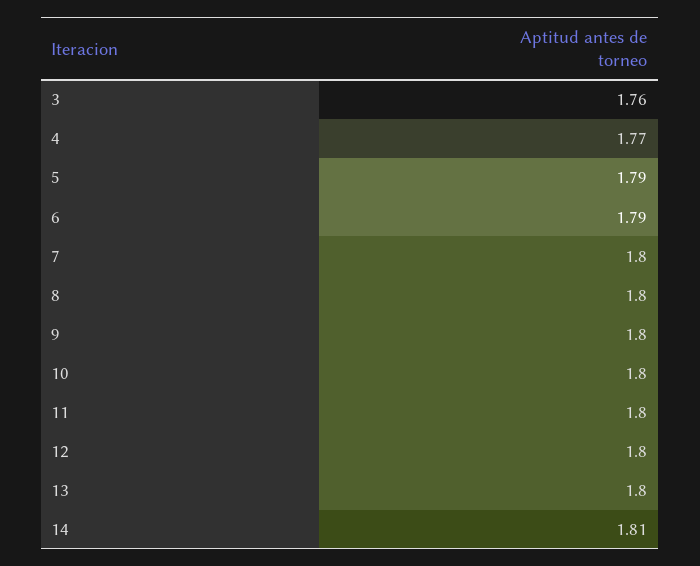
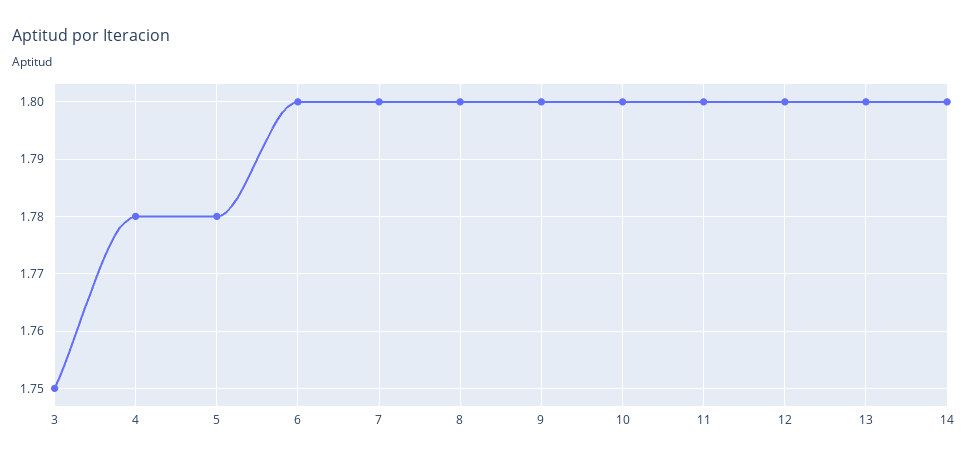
  {
-   "3": 1.76,
+   "3": 1.75,
-   "4": 1.77,
+   "4": 1.78,
-   "5": 1.79,
+   "5": 1.78,
-   "6": 1.79,
+   "6": 1.8,
    "7": 1.8,
    "8": 1.8,
    "9": 1.8,
    "10": 1.8,
    "11": 1.8,
    "12": 1.8,
    "13": 1.8,
-   "14": 1.81
+   "14": 1.8
  }

